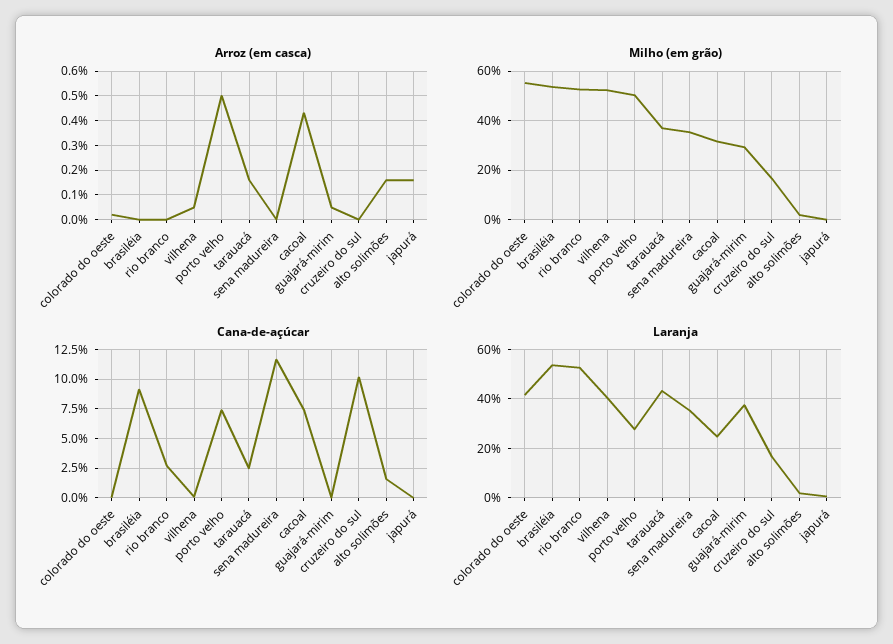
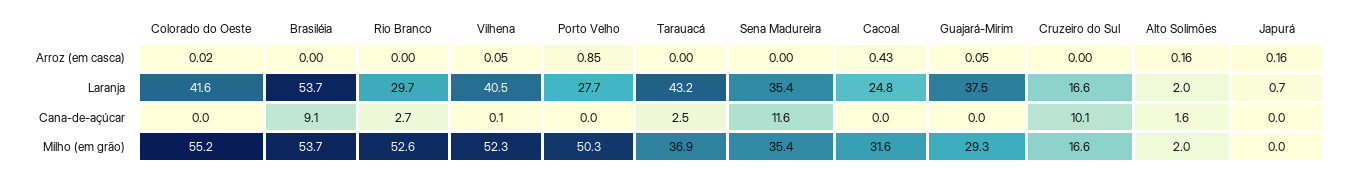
  {
    "Arroz (em casca)": {
      "colorado do oeste": 0.02,
      "brasiléia": 0,
      "rio branco": 0,
      "vilhena": 0.05,
-     "porto velho": 0.5,
+     "porto velho": 0.85,
-     "tarauacá": 0.15,
+     "tarauacá": 0,
      "sena madureira": 0,
      "cacoal": 0.43,
      "guajará-mirim": 0.05,
      "cruzeiro do sul": 0,
      "alto solimões": 0.16,
      "japurá": 0.16
    },
    "Milho (em grão)": {
      "colorado do oeste": 55.2,
      "brasiléia": 53.7,
      "rio branco": 52.6,
      "vilhena": 52.3,
      "porto velho": 50.3,
      "tarauacá": 36.9,
      "sena madureira": 35.4,
      "cacoal": 31.6,
      "guajará-mirim": 29.3,
      "cruzeiro do sul": 16.6,
      "alto solimões": 2,
      "japurá": 0
    },
    "Cana-de-açúcar": {
      "colorado do oeste": 0,
      "brasiléia": 9.1,
      "rio branco": 2.7,
      "vilhena": 0.1,
-     "porto velho": 7.5,
+     "porto velho": 0,
      "tarauacá": 2.5,
      "sena madureira": 11.6,
-     "cacoal": 7.5,
+     "cacoal": 0,
      "guajará-mirim": 0,
      "cruzeiro do sul": 10.1,
      "alto solimões": 1.6,
      "japurá": 0
    },
    "Laranja": {
      "colorado do oeste": 41.6,
      "brasiléia": 53.7,
-     "rio branco": 52.5,
+     "rio branco": 29.7,
      "vilhena": 40.5,
      "porto velho": 27.7,
      "tarauacá": 43.2,
      "sena madureira": 35.4,
      "cacoal": 24.8,
      "guajará-mirim": 37.5,
      "cruzeiro do sul": 16.6,
      "alto solimões": 2,
      "japurá": 0.7
    }
  }

